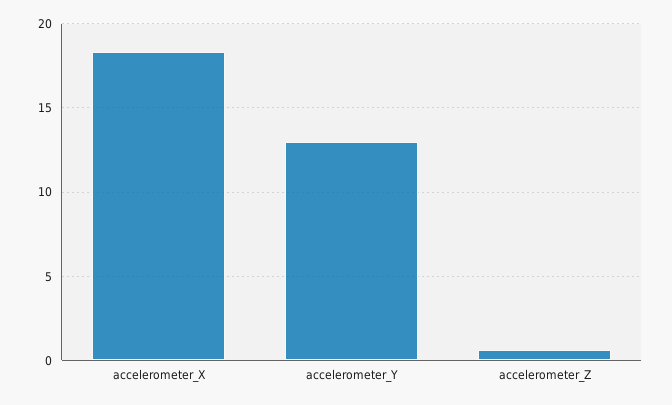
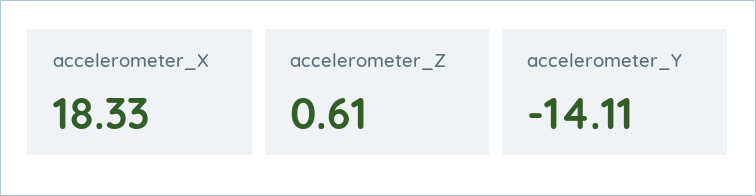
  {
    "accelerometer_X": 18.33,
-   "accelerometer_Y": 13,
+   "accelerometer_Y": -14.11,
    "accelerometer_Z": 0.61
  }

